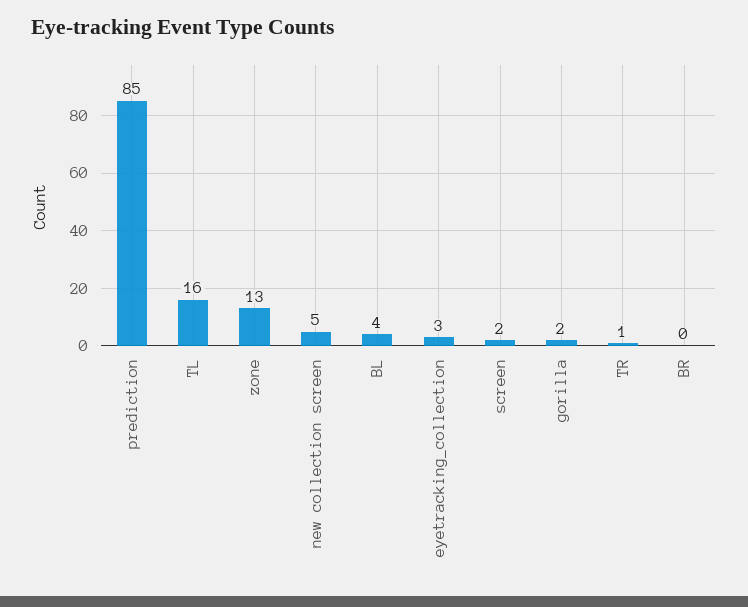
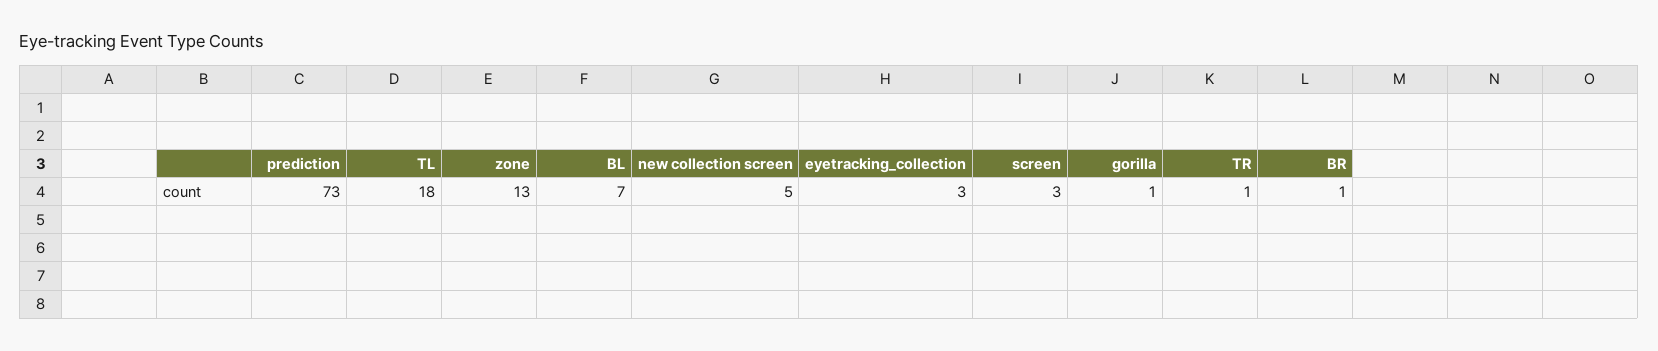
  {
-   "prediction": 85,
+   "prediction": 73,
-   "TL": 16,
+   "TL": 18,
    "zone": 13,
    "new collection screen": 5,
-   "BL": 4,
+   "BL": 7,
    "eyetracking_collection": 3,
-   "screen": 2,
+   "screen": 3,
-   "gorilla": 2,
+   "gorilla": 1,
    "TR": 1,
-   "BR": 0
+   "BR": 1
  }

